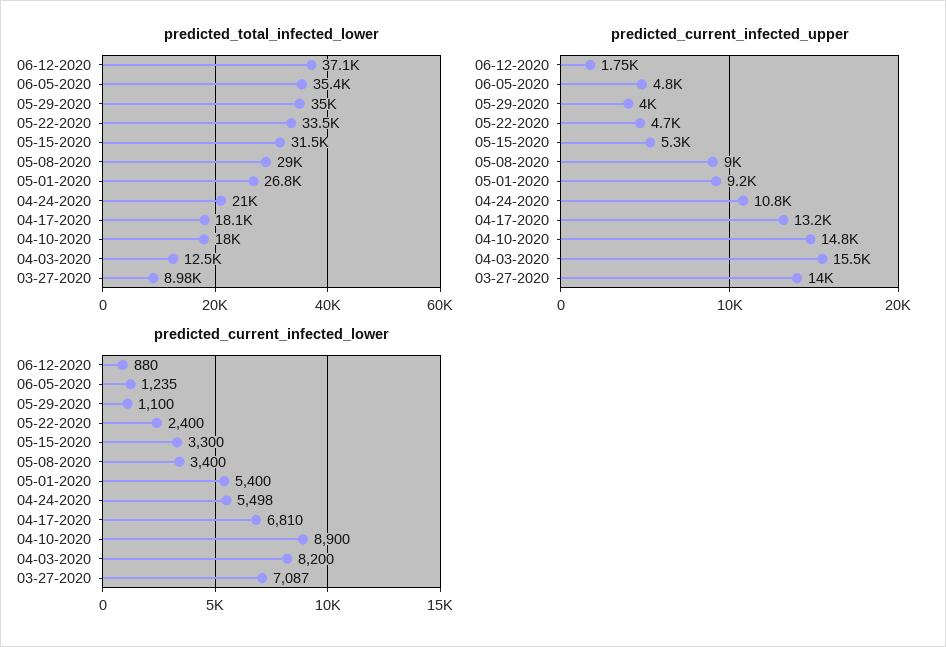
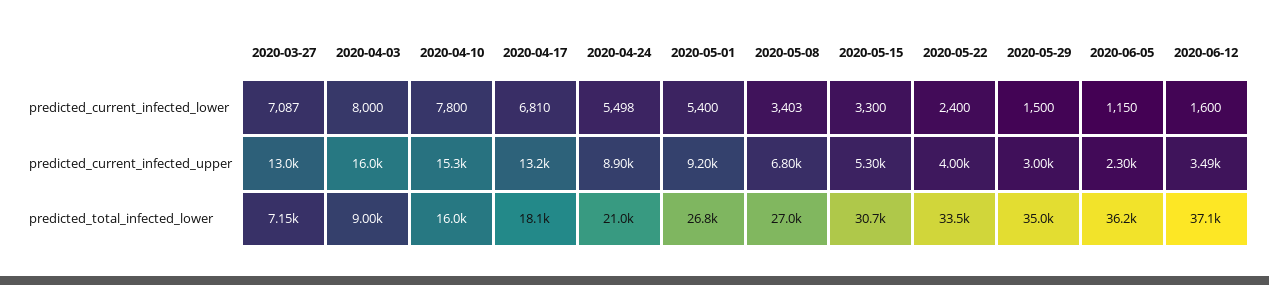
  {
    "predicted_total_infected_lower": {
      "06-12-2020": 37100,
-     "06-05-2020": 35400,
+     "06-05-2020": 36200,
      "05-29-2020": 35000,
      "05-22-2020": 33500,
-     "05-15-2020": 31500,
+     "05-15-2020": 30700,
-     "05-08-2020": 29000,
+     "05-08-2020": 27000,
      "05-01-2020": 26800,
      "04-24-2020": 21000,
      "04-17-2020": 18100,
-     "04-10-2020": 18000,
+     "04-10-2020": 16000,
-     "04-03-2020": 12500,
+     "04-03-2020": 9000,
-     "03-27-2020": 8980
+     "03-27-2020": 7150
    },
    "predicted_current_infected_upper": {
-     "06-12-2020": 1750,
+     "06-12-2020": 3490,
-     "06-05-2020": 4800,
+     "06-05-2020": 2300,
-     "05-29-2020": 4000,
+     "05-29-2020": 3000,
-     "05-22-2020": 4700,
+     "05-22-2020": 4000,
      "05-15-2020": 5300,
-     "05-08-2020": 9000,
+     "05-08-2020": 6800,
      "05-01-2020": 9200,
-     "04-24-2020": 10800,
+     "04-24-2020": 8900,
      "04-17-2020": 13200,
-     "04-10-2020": 14800,
+     "04-10-2020": 15300,
-     "04-03-2020": 15500,
+     "04-03-2020": 16000,
-     "03-27-2020": 14000
+     "03-27-2020": 13000
    },
    "predicted_current_infected_lower": {
-     "06-12-2020": 880,
+     "06-12-2020": 1600,
-     "06-05-2020": 1235,
+     "06-05-2020": 1150,
-     "05-29-2020": 1100,
+     "05-29-2020": 1500,
      "05-22-2020": 2400,
      "05-15-2020": 3300,
-     "05-08-2020": 3400,
+     "05-08-2020": 3403,
      "05-01-2020": 5400,
      "04-24-2020": 5498,
      "04-17-2020": 6810,
-     "04-10-2020": 8900,
+     "04-10-2020": 7800,
-     "04-03-2020": 8200,
+     "04-03-2020": 8000,
      "03-27-2020": 7087
    }
  }

